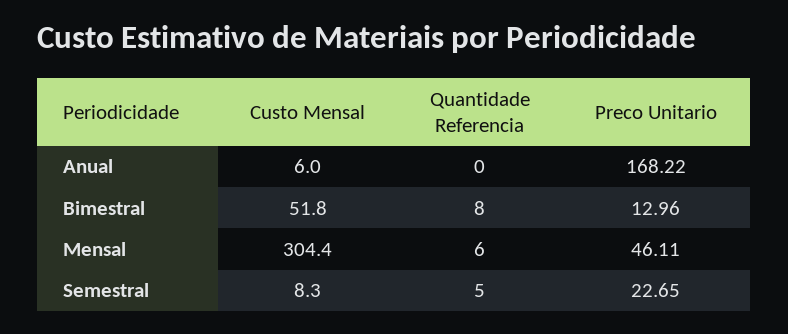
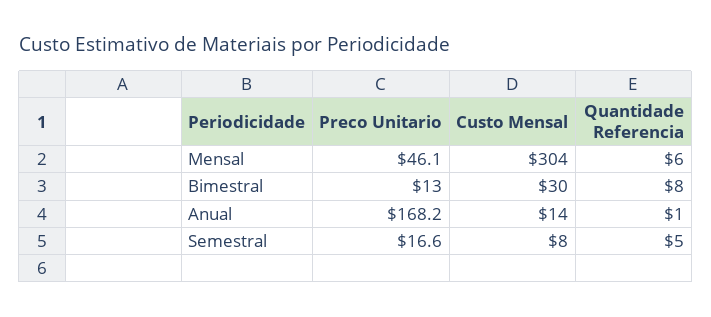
  {
    "Custo Mensal": {
-     "Anual": 6,
+     "Anual": 14,
-     "Bimestral": 51.8,
+     "Bimestral": 30,
      "Mensal": 304.4,
      "Semestral": 8.3
    },
    "Quantidade Referencia": {
-     "Anual": 0,
+     "Anual": 1,
      "Bimestral": 8,
      "Mensal": 6,
      "Semestral": 5
    },
    "Preco Unitario": {
      "Anual": 168.22,
      "Bimestral": 12.96,
      "Mensal": 46.11,
-     "Semestral": 22.65
+     "Semestral": 16.6
    }
  }

